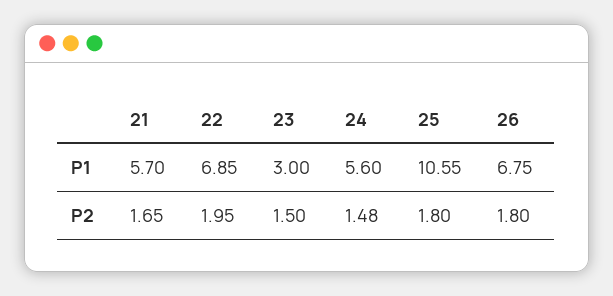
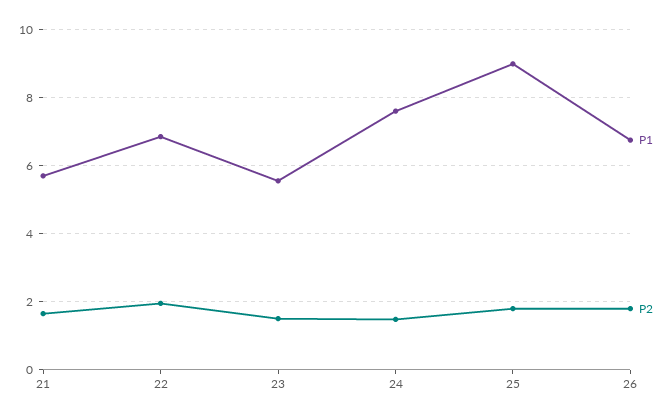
  {
    "P1": {
      "21": 5.7,
      "22": 6.85,
-     "23": 3,
+     "23": 5.6,
-     "24": 5.6,
+     "24": 7.6,
-     "25": 10.55,
+     "25": 9,
      "26": 6.75
    },
    "P2": {
      "21": 1.65,
      "22": 1.95,
      "23": 1.5,
      "24": 1.48,
      "25": 1.8,
      "26": 1.8
    }
  }

